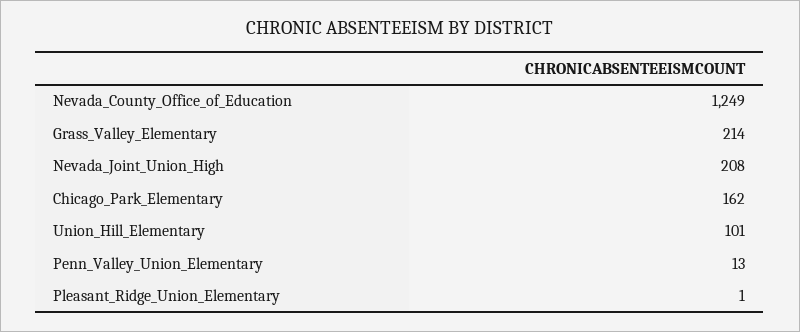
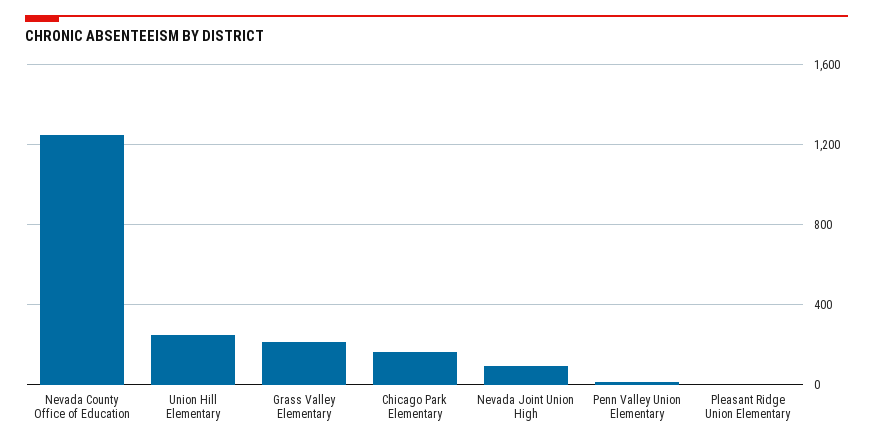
  {
    "Nevada_County_Office_of_Education": 1249,
    "Grass_Valley_Elementary": 214,
-   "Nevada_Joint_Union_High": 208,
+   "Nevada_Joint_Union_High": 100,
    "Chicago_Park_Elementary": 162,
-   "Union_Hill_Elementary": 101,
+   "Union_Hill_Elementary": 250,
    "Penn_Valley_Union_Elementary": 13,
    "Pleasant_Ridge_Union_Elementary": 1
  }

